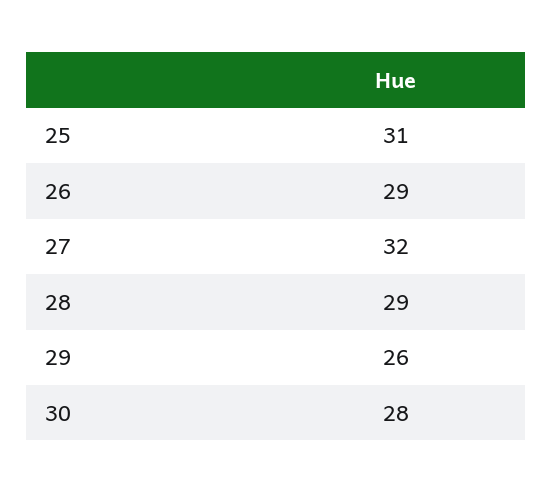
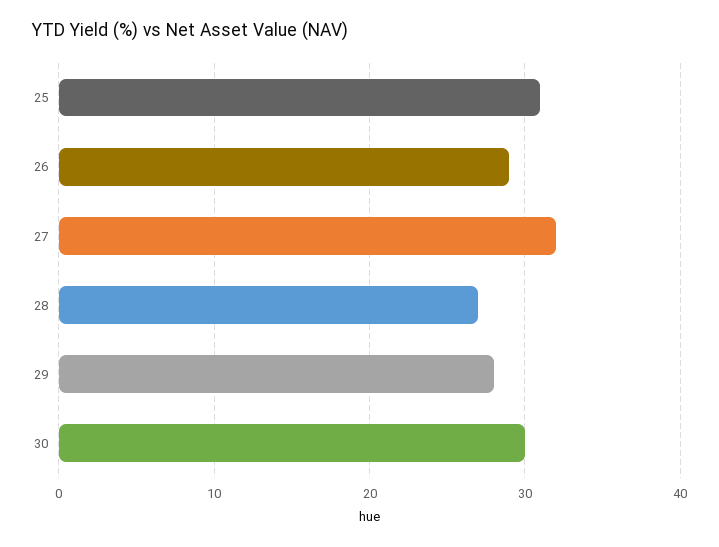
  {
    "25": 31,
    "26": 29,
    "27": 32,
-   "28": 29,
+   "28": 27,
-   "29": 26,
+   "29": 28,
-   "30": 28
+   "30": 30
  }

